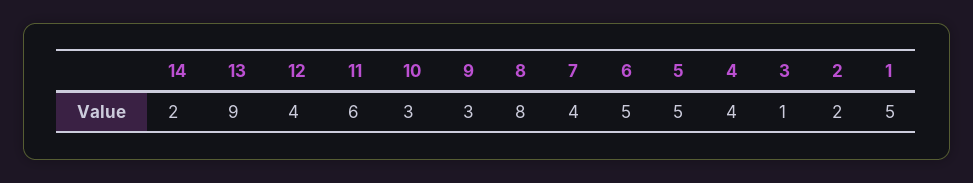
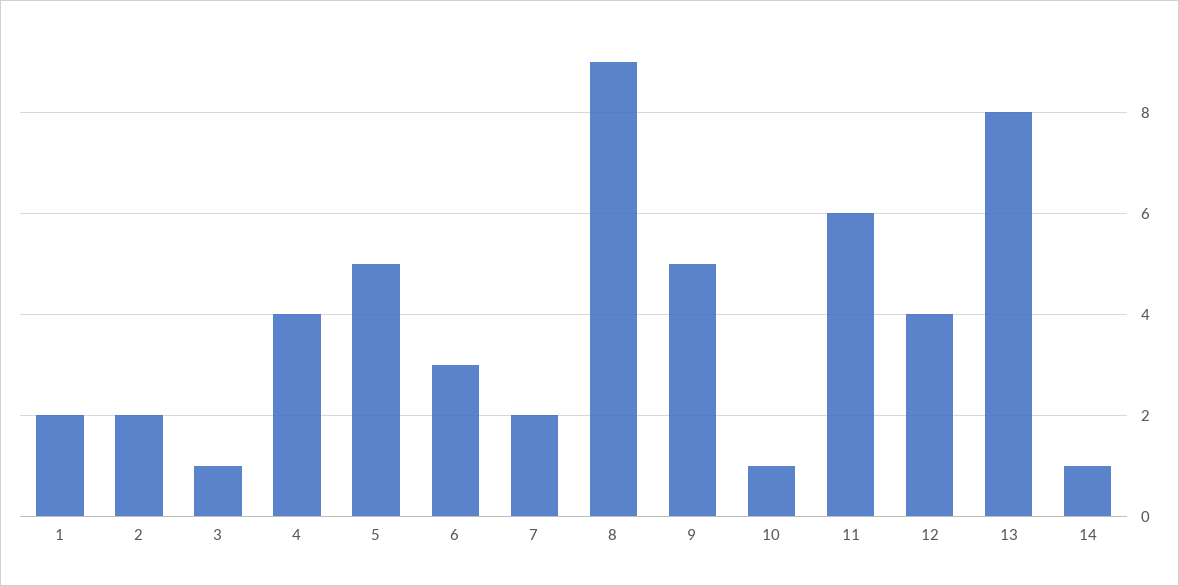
  {
-   "14": 2,
+   "14": 1,
-   "13": 9,
+   "13": 8,
    "12": 4,
    "11": 6,
-   "10": 3,
+   "10": 1,
-   "9": 3,
+   "9": 5,
-   "8": 8,
+   "8": 9,
-   "7": 4,
+   "7": 2,
-   "6": 5,
+   "6": 3,
    "5": 5,
    "4": 4,
    "3": 1,
    "2": 2,
-   "1": 5
+   "1": 2
  }

